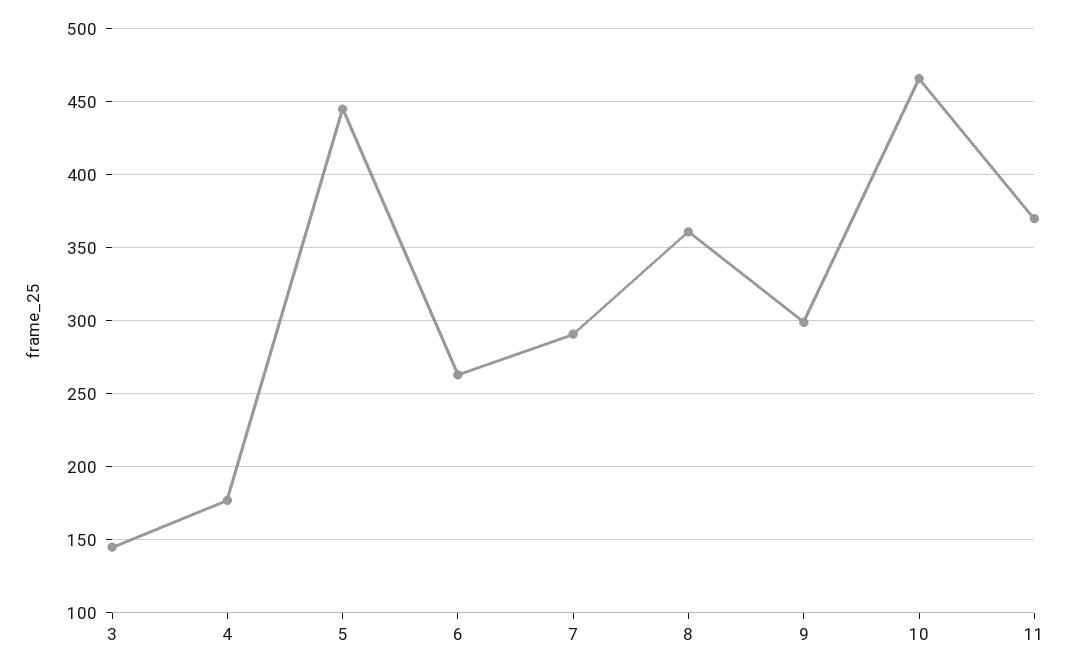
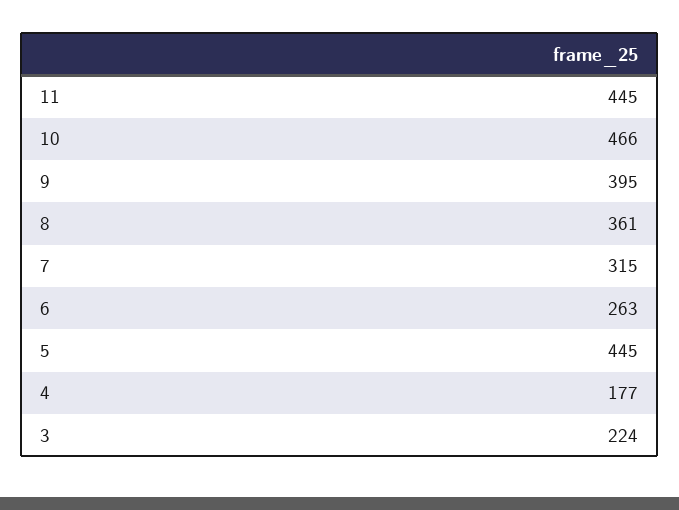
  {
-   "3": 145,
+   "3": 224,
    "4": 177,
    "5": 445,
    "6": 263,
-   "7": 290,
+   "7": 315,
    "8": 361,
-   "9": 300,
+   "9": 395,
    "10": 466,
-   "11": 370
+   "11": 445
  }

